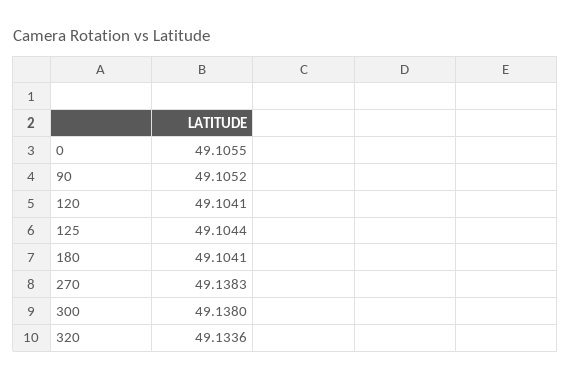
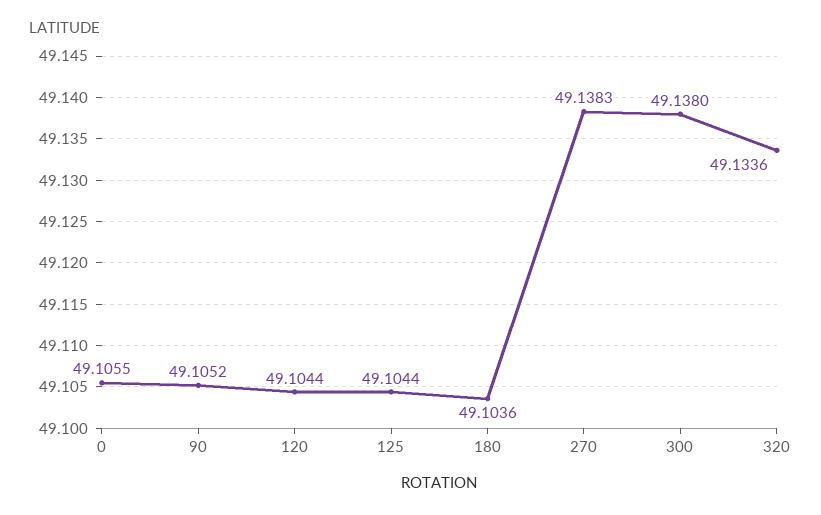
  {
    "0": 49.1055,
    "90": 49.1052,
-   "120": 49.1041,
+   "120": 49.1044,
    "125": 49.1044,
-   "180": 49.1041,
+   "180": 49.1036,
    "270": 49.1383,
    "300": 49.138,
    "320": 49.1336
  }

